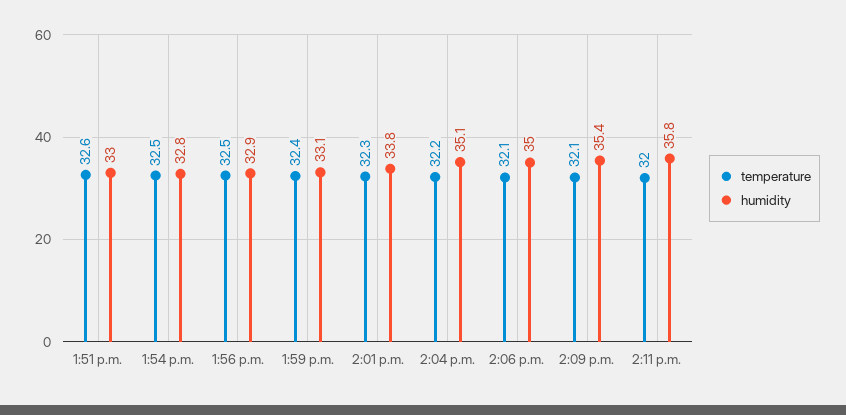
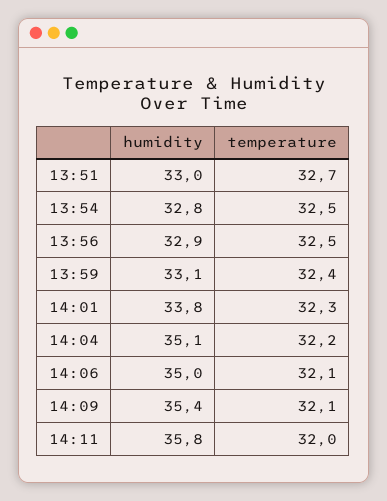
  {
    "temperature": {
-     "1:51 p.m.": 32.6,
+     "1:51 p.m.": 32.7,
      "1:54 p.m.": 32.5,
      "1:56 p.m.": 32.5,
      "1:59 p.m.": 32.4,
      "2:01 p.m.": 32.3,
      "2:04 p.m.": 32.2,
      "2:06 p.m.": 32.1,
      "2:09 p.m.": 32.1,
      "2:11 p.m.": 32
    },
    "humidity": {
      "1:51 p.m.": 33,
      "1:54 p.m.": 32.8,
      "1:56 p.m.": 32.9,
      "1:59 p.m.": 33.1,
      "2:01 p.m.": 33.8,
      "2:04 p.m.": 35.1,
      "2:06 p.m.": 35,
      "2:09 p.m.": 35.4,
      "2:11 p.m.": 35.8
    }
  }

